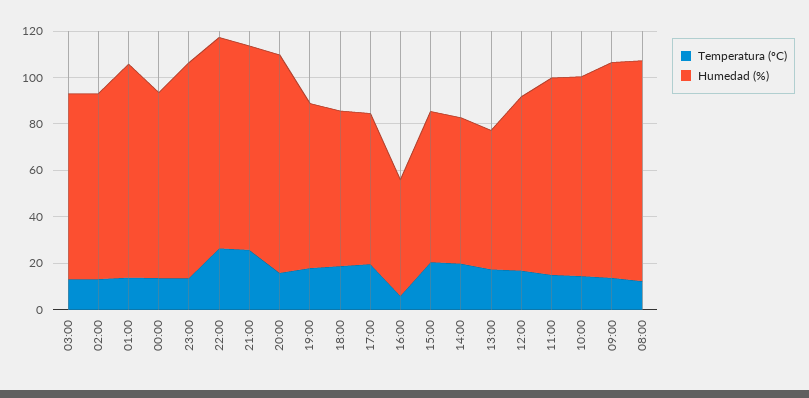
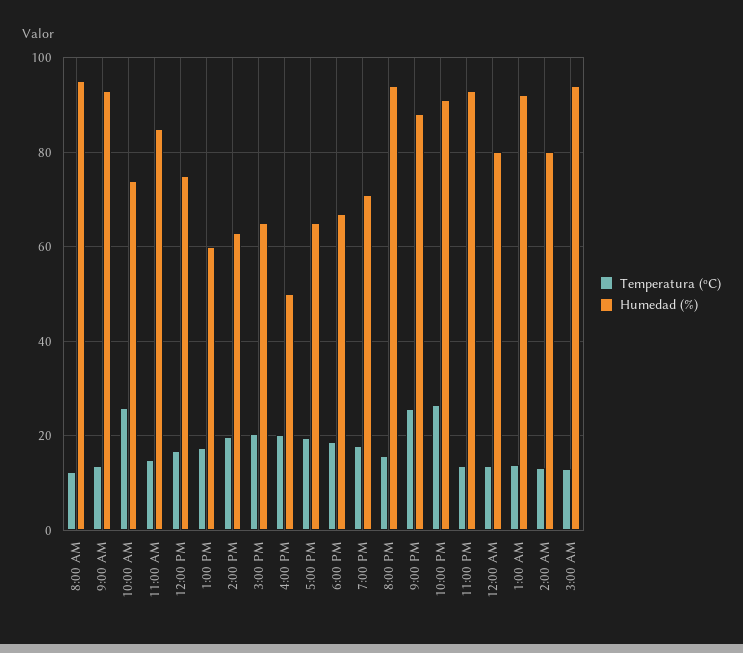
  {
    "Temperatura (ºC)": {
      "03:00": 14,
      "02:00": 14,
      "01:00": 14,
      "00:00": 14,
      "23:00": 14,
      "22:00": 26,
      "21:00": 26,
      "20:00": 16,
      "19:00": 18,
      "18:00": 18,
      "17:00": 20,
-     "16:00": 5,
+     "16:00": 20,
      "15:00": 20,
      "14:00": 20,
      "13:00": 18,
      "12:00": 16,
      "11:00": 14,
-     "10:00": 15,
+     "10:00": 26,
      "09:00": 14,
      "08:00": 12
    },
    "Humedad (%)": {
-     "03:00": 80,
+     "03:00": 94,
      "02:00": 80,
      "01:00": 92,
      "00:00": 80,
      "23:00": 94,
      "22:00": 92,
      "21:00": 88,
      "20:00": 94,
      "19:00": 72,
      "18:00": 68,
      "17:00": 66,
      "16:00": 50,
      "15:00": 66,
      "14:00": 64,
      "13:00": 60,
      "12:00": 76,
      "11:00": 86,
-     "10:00": 85,
+     "10:00": 74,
      "09:00": 94,
      "08:00": 96
    }
  }

